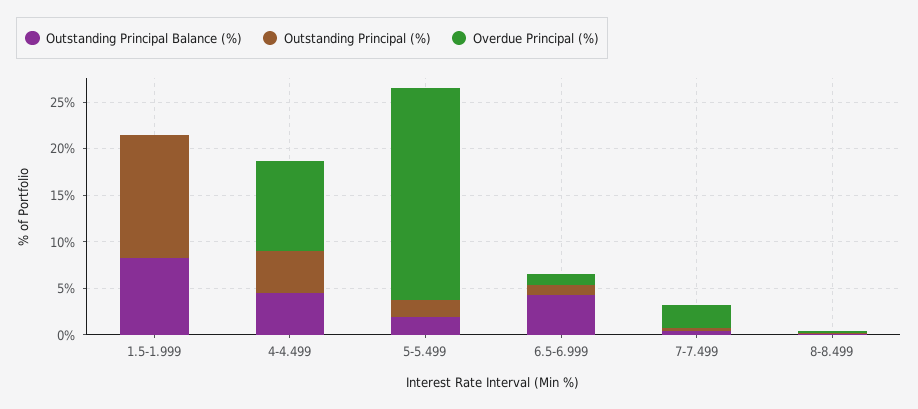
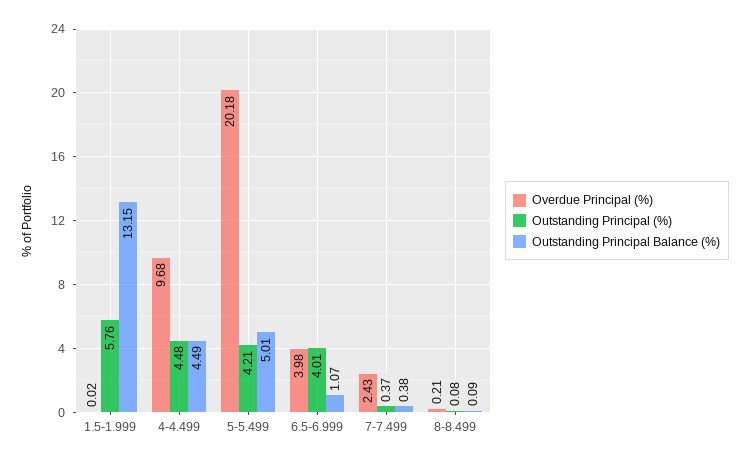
  {
    "Outstanding Principal Balance (%)": {
-     "1.5-1.999": 8,
+     "1.5-1.999": 13.15,
      "4-4.499": 4.49,
-     "5-5.499": 2,
+     "5-5.499": 5.01,
-     "6.5-6.999": 4,
+     "6.5-6.999": 1.07,
      "7-7.499": 0.38,
      "8-8.499": 0.09
    },
    "Outstanding Principal (%)": {
-     "1.5-1.999": 13,
+     "1.5-1.999": 5.76,
      "4-4.499": 4.48,
-     "5-5.499": 2,
+     "5-5.499": 4.21,
-     "6.5-6.999": 1,
+     "6.5-6.999": 4.01,
      "7-7.499": 0.37,
      "8-8.499": 0.08
    },
    "Overdue Principal (%)": {
      "1.5-1.999": 0.02,
      "4-4.499": 9.68,
-     "5-5.499": 23,
+     "5-5.499": 20.18,
-     "6.5-6.999": 1,
+     "6.5-6.999": 3.98,
      "7-7.499": 2.43,
      "8-8.499": 0.21
    }
  }

